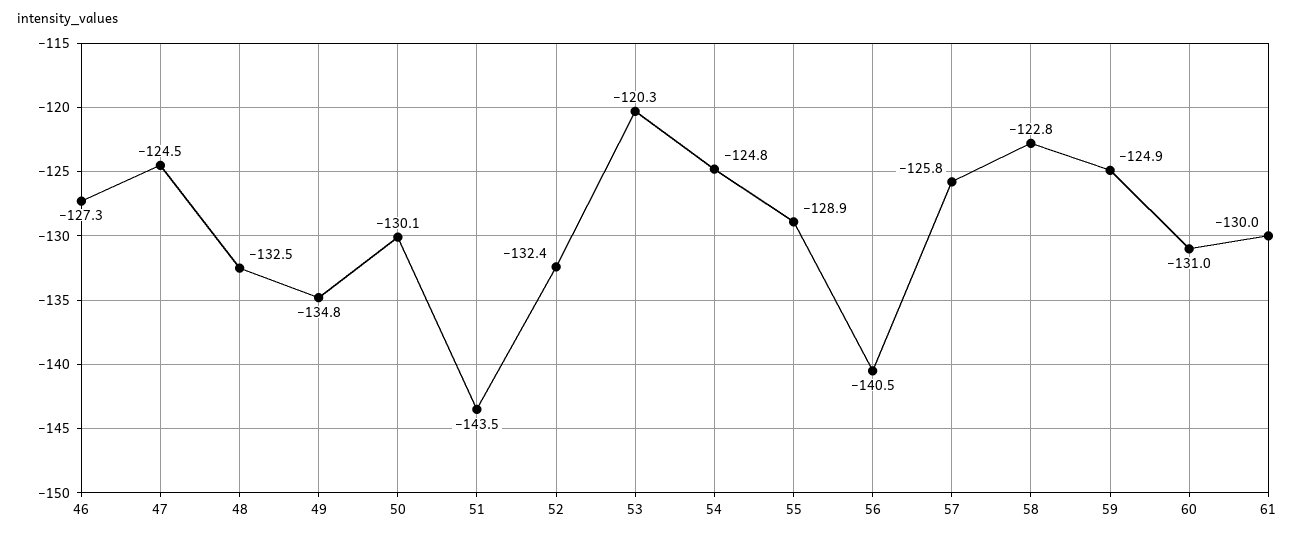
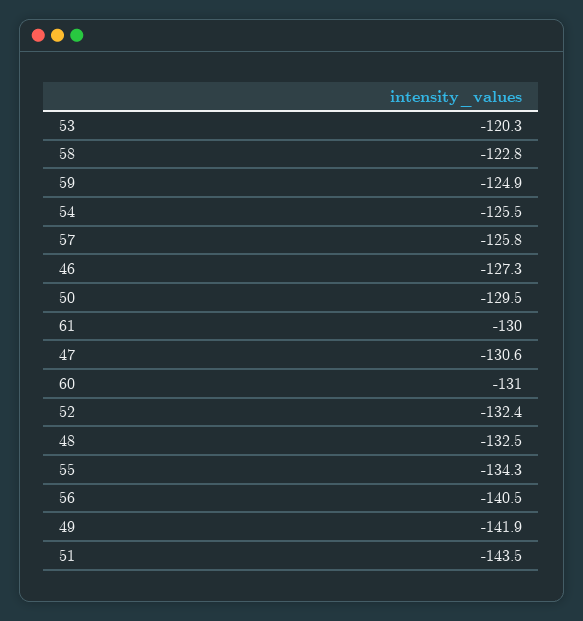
  {
    "46": -127.3,
-   "47": -124.5,
+   "47": -130.6,
    "48": -132.5,
-   "49": -134.8,
+   "49": -141.9,
-   "50": -130.1,
+   "50": -129.5,
    "51": -143.5,
    "52": -132.4,
    "53": -120.3,
-   "54": -124.8,
+   "54": -125.5,
-   "55": -128.9,
+   "55": -134.3,
    "56": -140.5,
    "57": -125.8,
    "58": -122.8,
    "59": -124.9,
    "60": -131,
    "61": -130
  }

